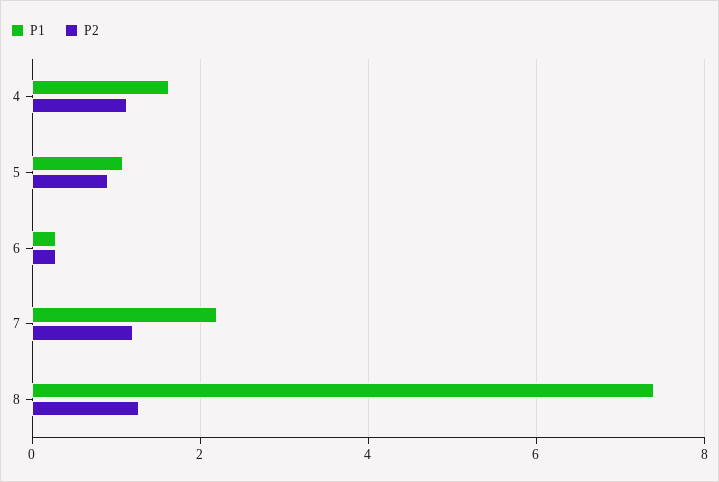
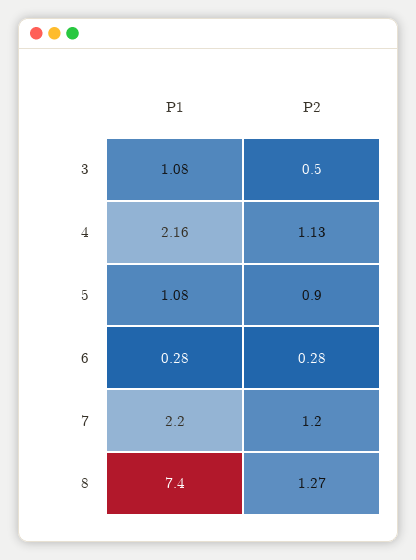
  {
    "P1": {
-     "4": 1.6,
+     "4": 2.16,
      "5": 1.08,
      "6": 0.28,
      "7": 2.2,
-     "8": 7.4
+     "8": 7.4,
+     "3": 1.08
    },
    "P2": {
      "4": 1.13,
      "5": 0.9,
      "6": 0.28,
      "7": 1.2,
-     "8": 1.27
+     "8": 1.27,
+     "3": 0.5
    }
  }

